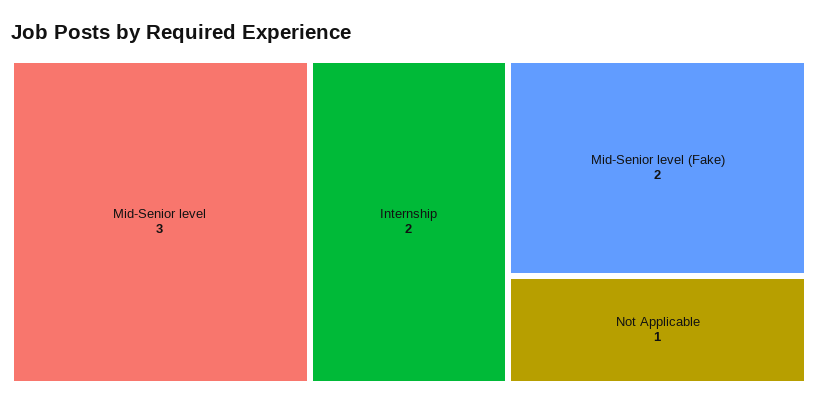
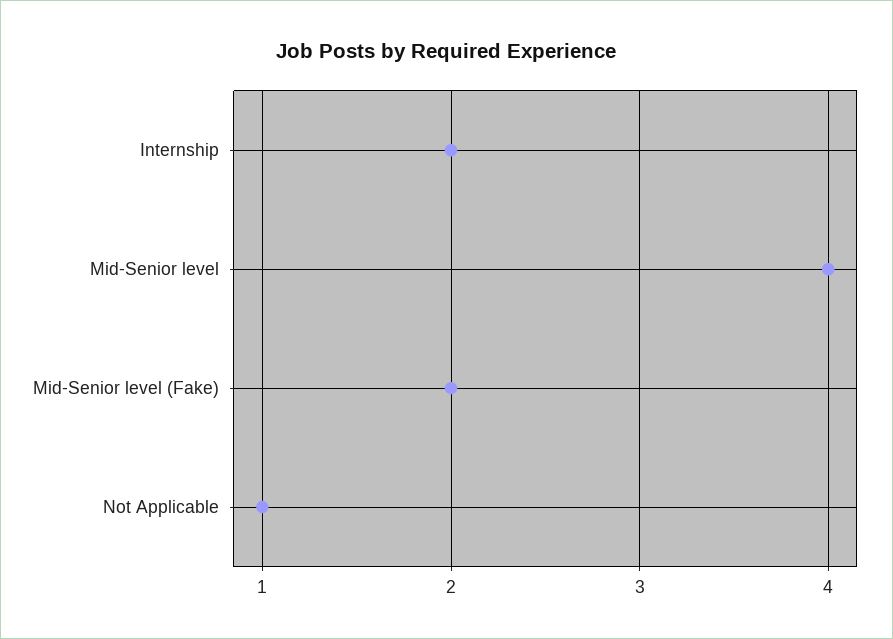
  {
-   "Mid-Senior level": 3,
+   "Mid-Senior level": 4,
    "Internship": 2,
    "Mid-Senior level (Fake)": 2,
    "Not Applicable": 1
  }

